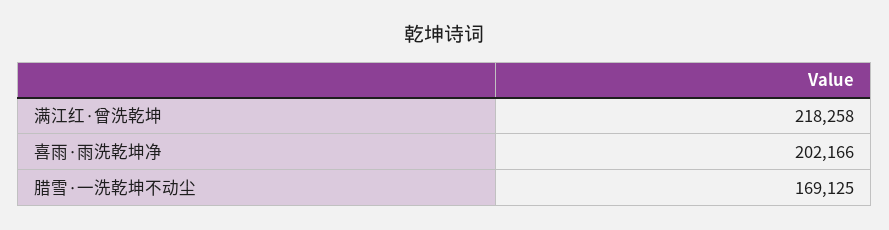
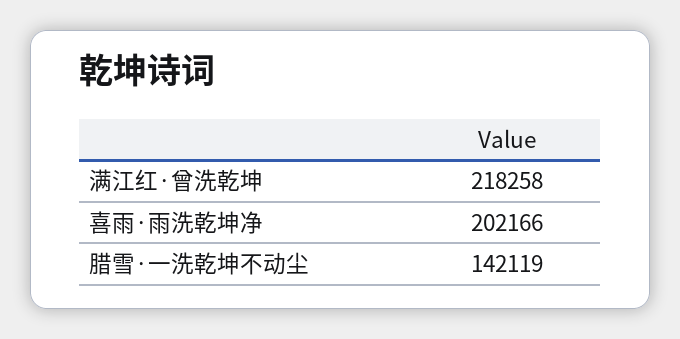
  {
    "满江红·曾洗乾坤": 218258,
    "喜雨·雨洗乾坤净": 202166,
-   "腊雪·一洗乾坤不动尘": 169125
+   "腊雪·一洗乾坤不动尘": 142119
  }

